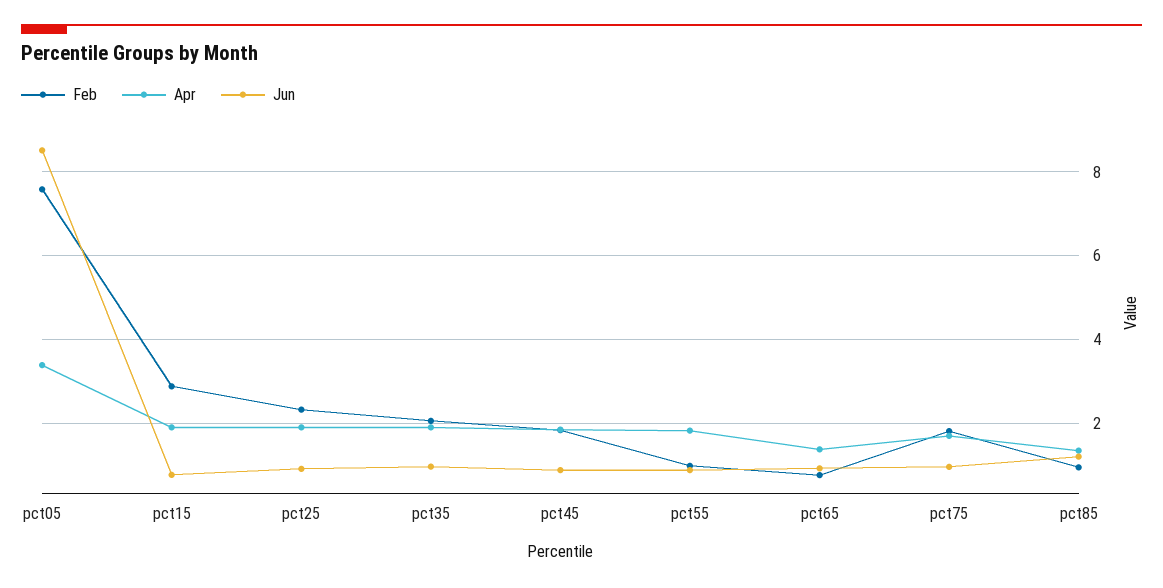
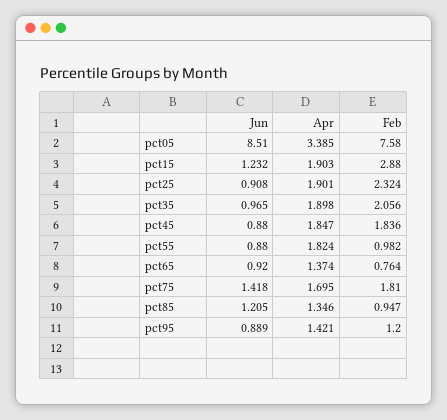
  {
    "Feb": {
      "pct05": 7.58,
      "pct15": 2.88,
      "pct25": 2.324,
      "pct35": 2.056,
      "pct45": 1.836,
      "pct55": 0.982,
      "pct65": 0.764,
      "pct75": 1.81,
-     "pct85": 0.947
+     "pct85": 0.947,
+     "pct95": 1.2
    },
    "Apr": {
      "pct05": 3.385,
      "pct15": 1.903,
      "pct25": 1.901,
      "pct35": 1.898,
      "pct45": 1.847,
      "pct55": 1.824,
      "pct65": 1.374,
      "pct75": 1.695,
-     "pct85": 1.346
+     "pct85": 1.346,
+     "pct95": 1.421
    },
    "Jun": {
      "pct05": 8.51,
-     "pct15": 0.8,
+     "pct15": 1.232,
      "pct25": 0.908,
      "pct35": 0.965,
      "pct45": 0.88,
      "pct55": 0.88,
      "pct65": 0.92,
-     "pct75": 1,
+     "pct75": 1.418,
-     "pct85": 1.205
+     "pct85": 1.205,
+     "pct95": 0.889
    }
  }

